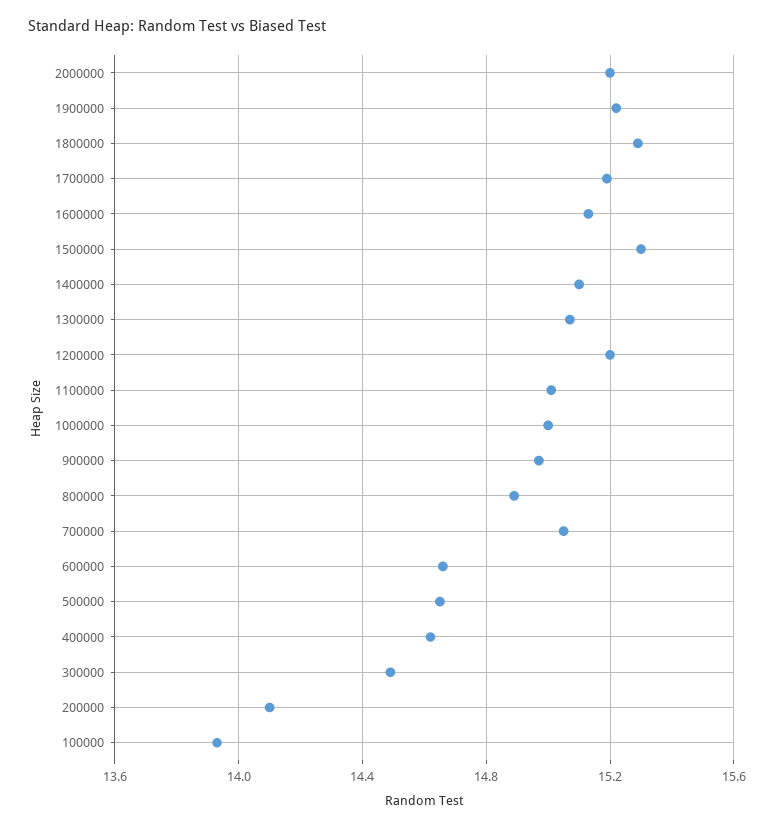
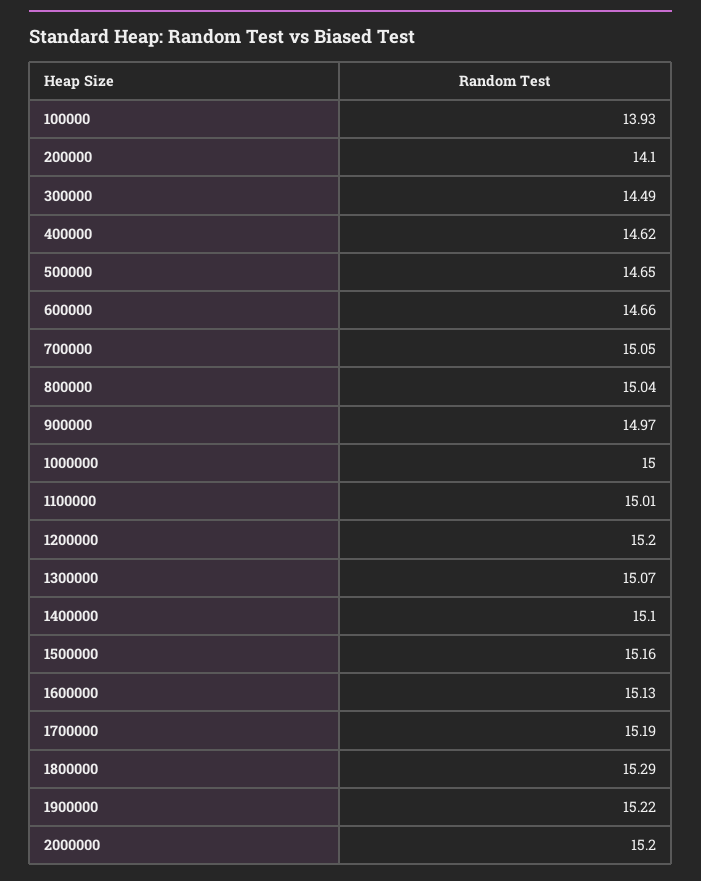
  {
    "2000000": 15.2,
    "1900000": 15.22,
    "1800000": 15.29,
    "1700000": 15.19,
    "1600000": 15.13,
-   "1500000": 15.3,
+   "1500000": 15.16,
    "1400000": 15.1,
    "1300000": 15.07,
    "1200000": 15.2,
    "1100000": 15.01,
    "1000000": 15,
    "900000": 14.97,
-   "800000": 14.9,
+   "800000": 15.04,
    "700000": 15.05,
    "600000": 14.66,
    "500000": 14.65,
    "400000": 14.62,
    "300000": 14.49,
    "200000": 14.1,
    "100000": 13.93
  }

